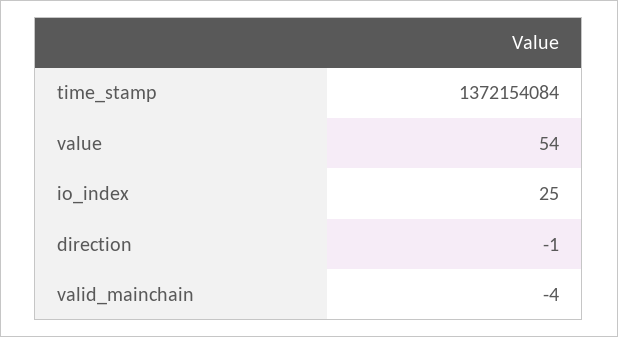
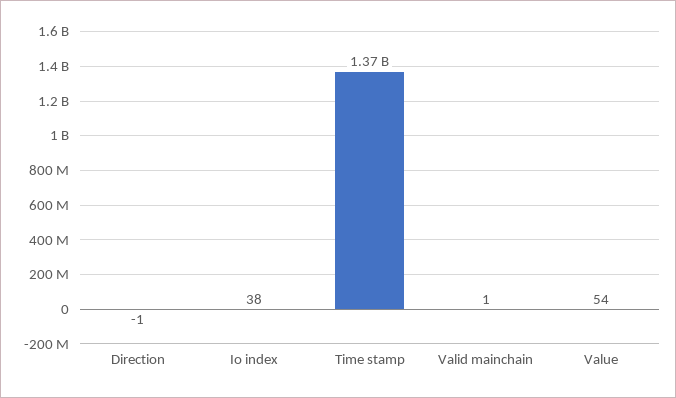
  {
    "time_stamp": 1372154084,
    "value": 54,
-   "io_index": 25,
+   "io_index": 38,
    "direction": -1,
-   "valid_mainchain": -4
+   "valid_mainchain": 1
  }

